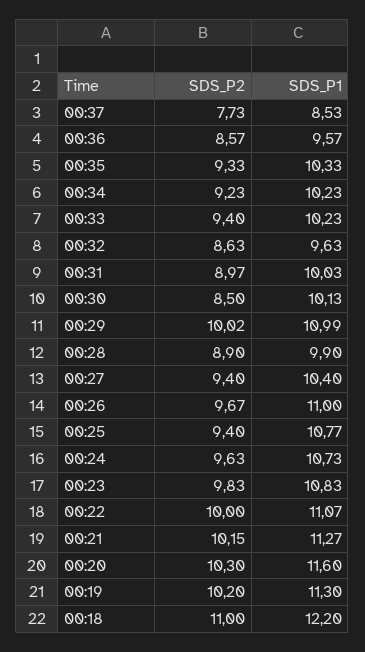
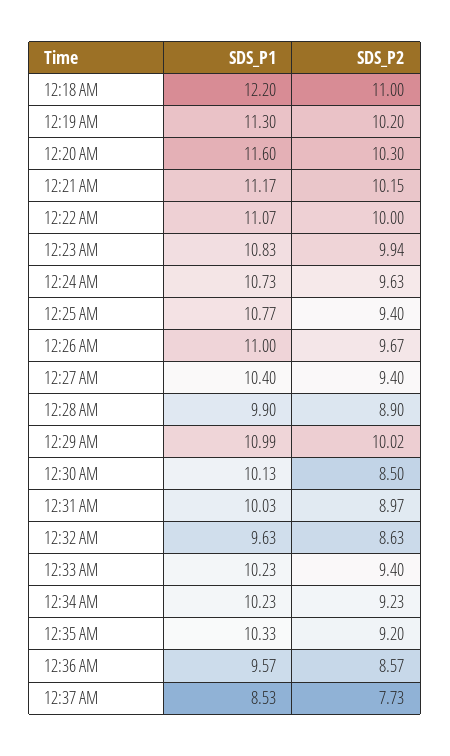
  {
    "SDS_P2": {
      "00:37": 7.73,
      "00:36": 8.57,
-     "00:35": 9.33,
+     "00:35": 9.2,
      "00:34": 9.23,
      "00:33": 9.4,
      "00:32": 8.63,
      "00:31": 8.97,
      "00:30": 8.5,
      "00:29": 10.02,
      "00:28": 8.9,
      "00:27": 9.4,
      "00:26": 9.67,
      "00:25": 9.4,
      "00:24": 9.63,
-     "00:23": 9.83,
+     "00:23": 9.94,
      "00:22": 10,
      "00:21": 10.15,
      "00:20": 10.3,
      "00:19": 10.2,
      "00:18": 11
    },
    "SDS_P1": {
      "00:37": 8.53,
      "00:36": 9.57,
      "00:35": 10.33,
      "00:34": 10.23,
      "00:33": 10.23,
      "00:32": 9.63,
      "00:31": 10.03,
      "00:30": 10.13,
      "00:29": 10.99,
      "00:28": 9.9,
      "00:27": 10.4,
      "00:26": 11,
      "00:25": 10.77,
      "00:24": 10.73,
      "00:23": 10.83,
      "00:22": 11.07,
-     "00:21": 11.27,
+     "00:21": 11.17,
      "00:20": 11.6,
      "00:19": 11.3,
      "00:18": 12.2
    }
  }

